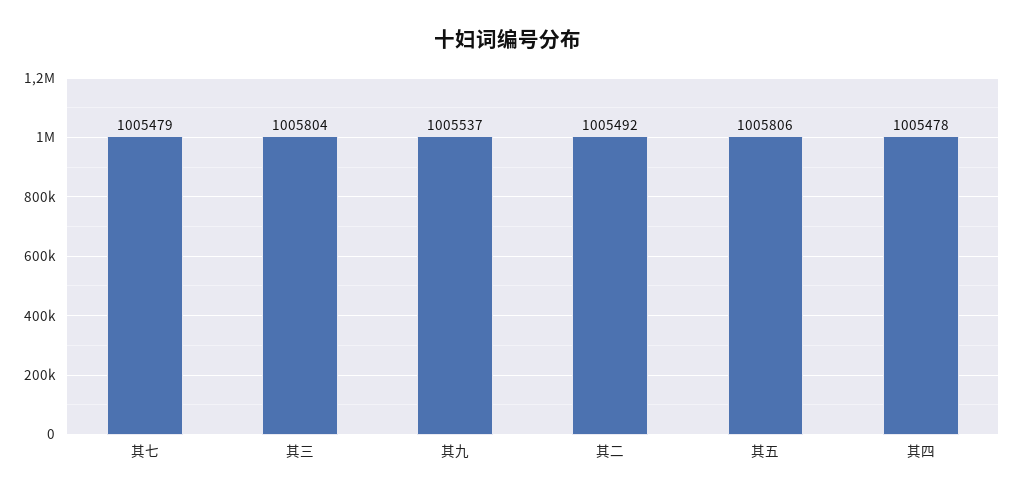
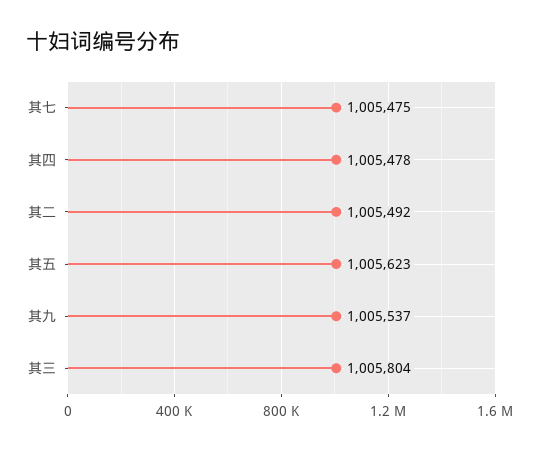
  {
-   "其七": 1005479,
+   "其七": 1005475,
    "其三": 1005804,
    "其九": 1005537,
    "其二": 1005492,
-   "其五": 1005806,
+   "其五": 1005623,
    "其四": 1005478
  }

